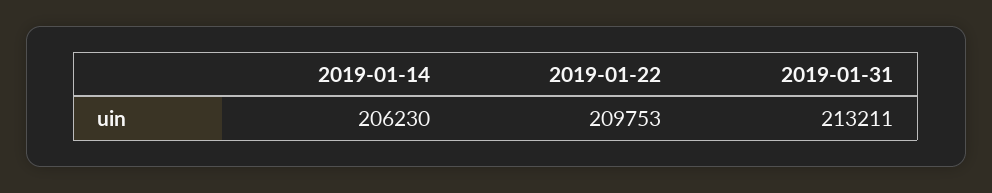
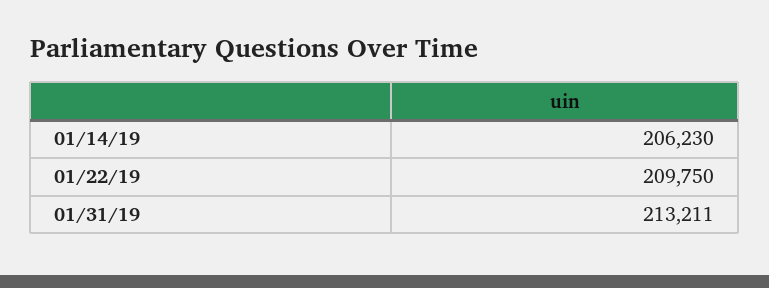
  {
    "2019-01-14": 206230,
-   "2019-01-22": 209753,
+   "2019-01-22": 209750,
    "2019-01-31": 213211
  }

